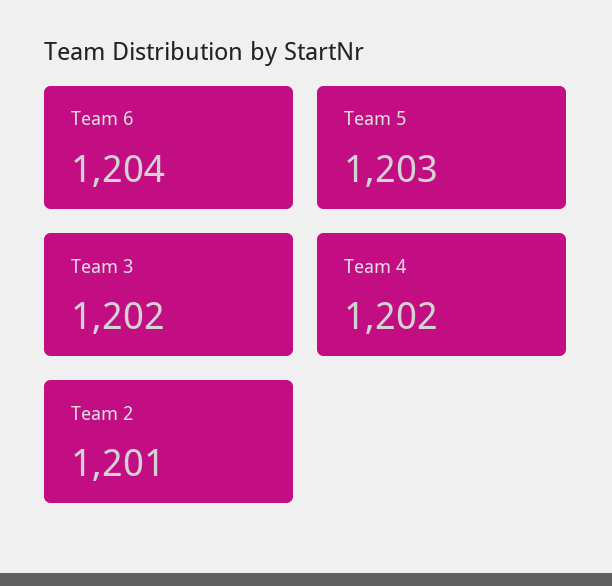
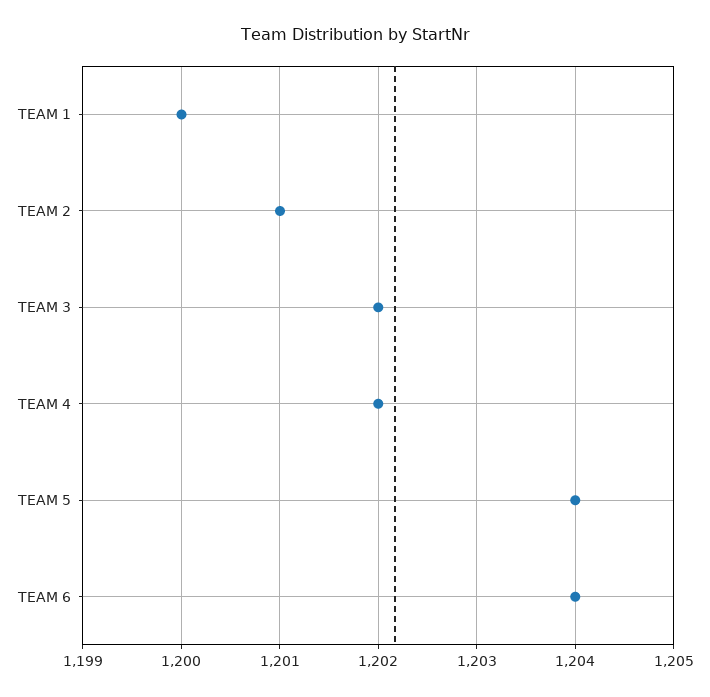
  {
    "Team 6": 1204,
-   "Team 5": 1203,
+   "Team 5": 1204,
    "Team 3": 1202,
    "Team 4": 1202,
-   "Team 2": 1201
+   "Team 2": 1201,
+   "TEAM 1": 1200
  }

